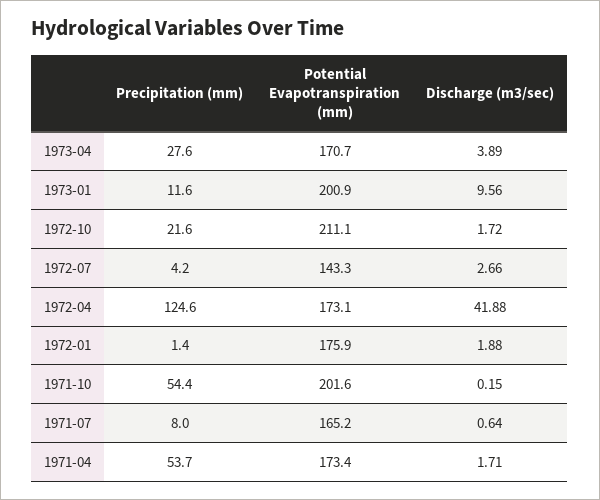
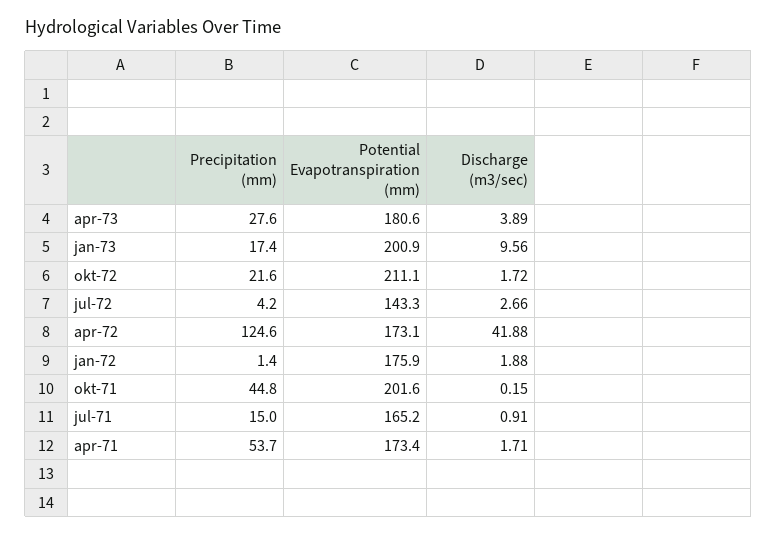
  {
    "Precipitation (mm)": {
      "1973-04": 27.6,
-     "1973-01": 11.6,
+     "1973-01": 17.4,
      "1972-10": 21.6,
      "1972-07": 4.2,
      "1972-04": 124.6,
      "1972-01": 1.4,
-     "1971-10": 54.4,
+     "1971-10": 44.8,
-     "1971-07": 8,
+     "1971-07": 15,
      "1971-04": 53.7
    },
    "Potential Evapotranspiration (mm)": {
-     "1973-04": 170.7,
+     "1973-04": 180.6,
      "1973-01": 200.9,
      "1972-10": 211.1,
      "1972-07": 143.3,
      "1972-04": 173.1,
      "1972-01": 175.9,
      "1971-10": 201.6,
      "1971-07": 165.2,
      "1971-04": 173.4
    },
    "Discharge (m3/sec)": {
      "1973-04": 3.89,
      "1973-01": 9.56,
      "1972-10": 1.72,
      "1972-07": 2.66,
      "1972-04": 41.88,
      "1972-01": 1.88,
      "1971-10": 0.15,
-     "1971-07": 0.64,
+     "1971-07": 0.91,
      "1971-04": 1.71
    }
  }

